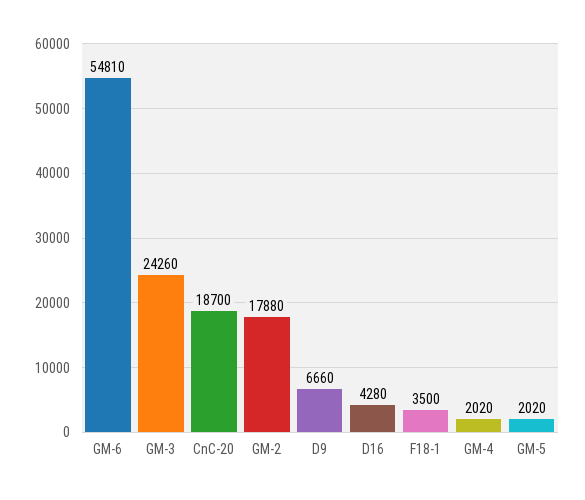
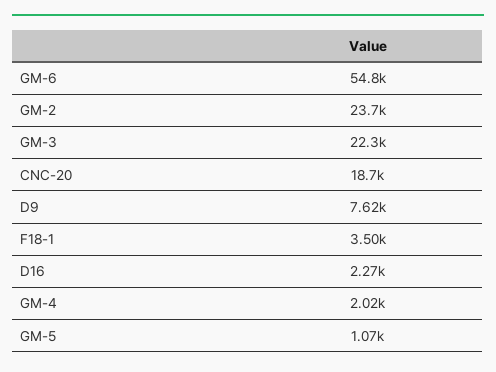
  {
    "GM-6": 54810,
-   "GM-3": 24260,
+   "GM-3": 22300,
    "CnC-20": 18700,
-   "GM-2": 17880,
+   "GM-2": 23700,
-   "D9": 6660,
+   "D9": 7620,
-   "D16": 4280,
+   "D16": 2270,
    "F18-1": 3500,
    "GM-4": 2020,
-   "GM-5": 2020
+   "GM-5": 1070
  }

